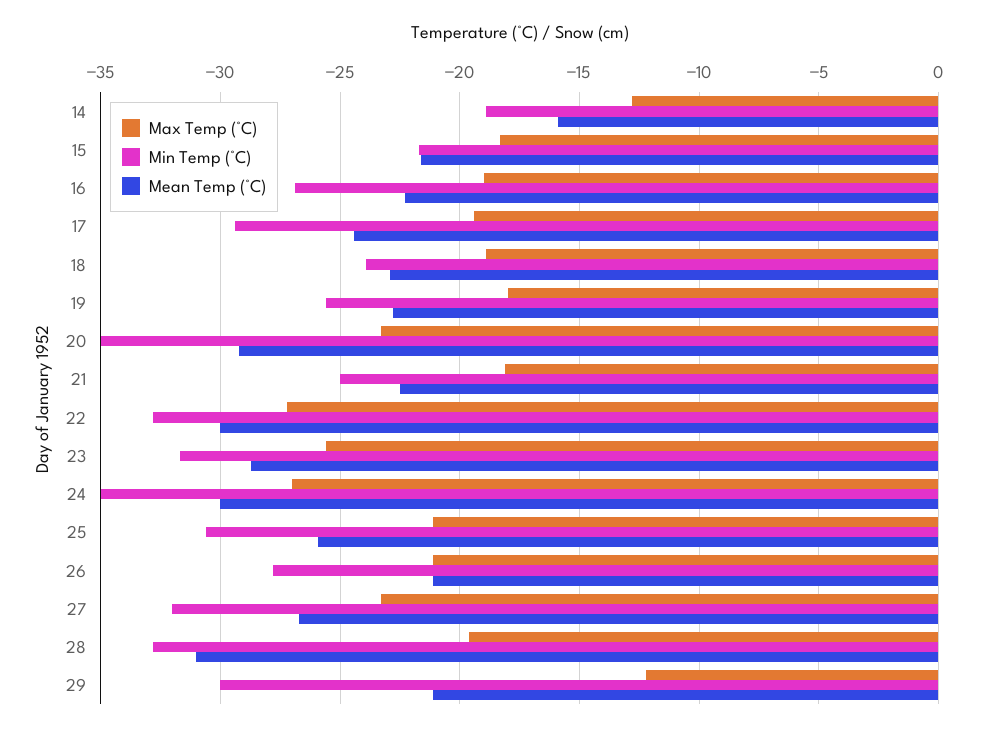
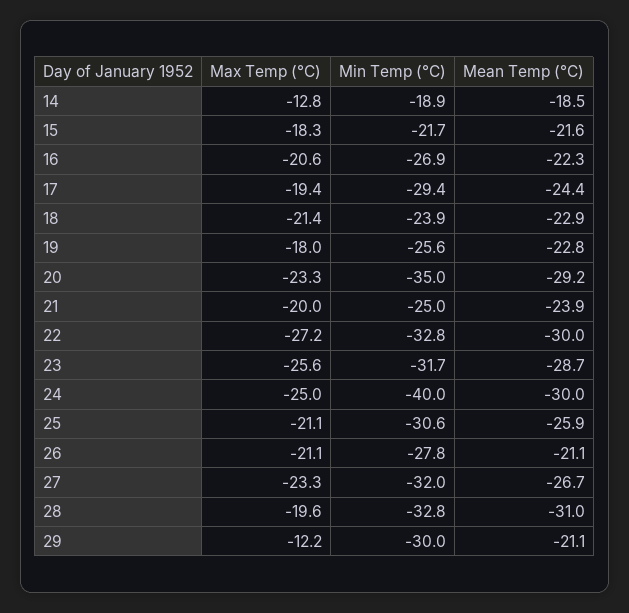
  {
    "Max Temp (°C)": {
      "14": -12.8,
      "15": -18.3,
-     "16": -19,
+     "16": -20.6,
      "17": -19.4,
-     "18": -19,
+     "18": -21.4,
      "19": -18,
      "20": -23.3,
-     "21": -18,
+     "21": -20,
      "22": -27.2,
      "23": -25.6,
-     "24": -27,
+     "24": -25,
      "25": -21.1,
      "26": -21.1,
      "27": -23.3,
      "28": -19.6,
      "29": -12.2
    },
    "Min Temp (°C)": {
      "14": -18.9,
      "15": -21.7,
      "16": -26.9,
      "17": -29.4,
      "18": -23.9,
      "19": -25.6,
      "20": -35,
      "21": -25,
      "22": -32.8,
      "23": -31.7,
-     "24": -35,
+     "24": -40,
      "25": -30.6,
      "26": -27.8,
      "27": -32,
      "28": -32.8,
      "29": -30
    },
    "Mean Temp (°C)": {
-     "14": -16,
+     "14": -18.5,
      "15": -21.6,
      "16": -22.3,
      "17": -24.4,
      "18": -22.9,
      "19": -22.8,
      "20": -29.2,
-     "21": -22.5,
+     "21": -23.9,
      "22": -30,
      "23": -28.7,
      "24": -30,
      "25": -25.9,
      "26": -21.1,
      "27": -26.7,
      "28": -31,
      "29": -21.1
    }
  }

